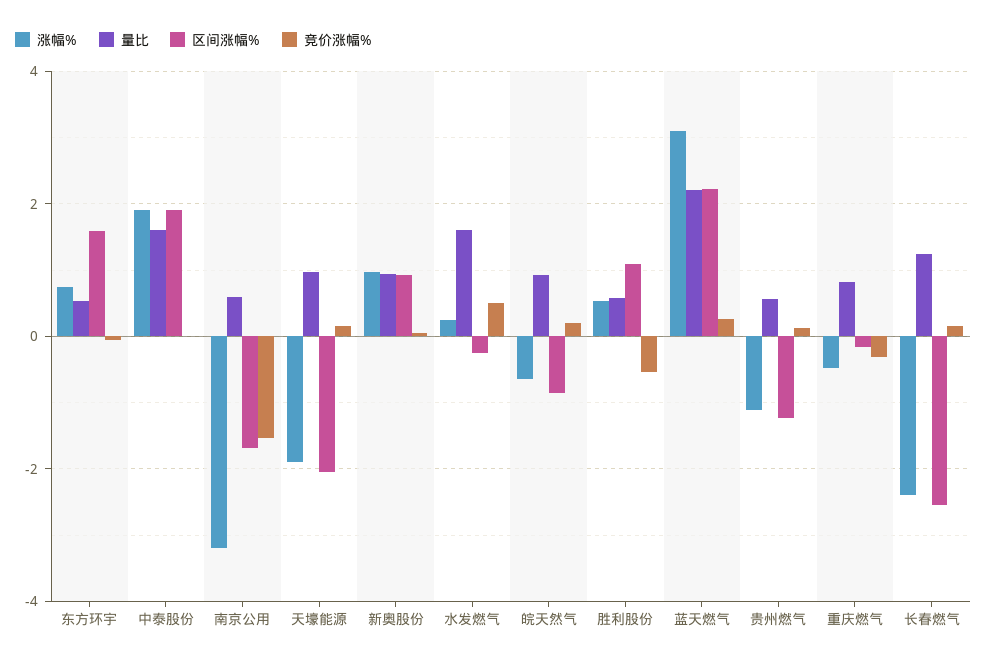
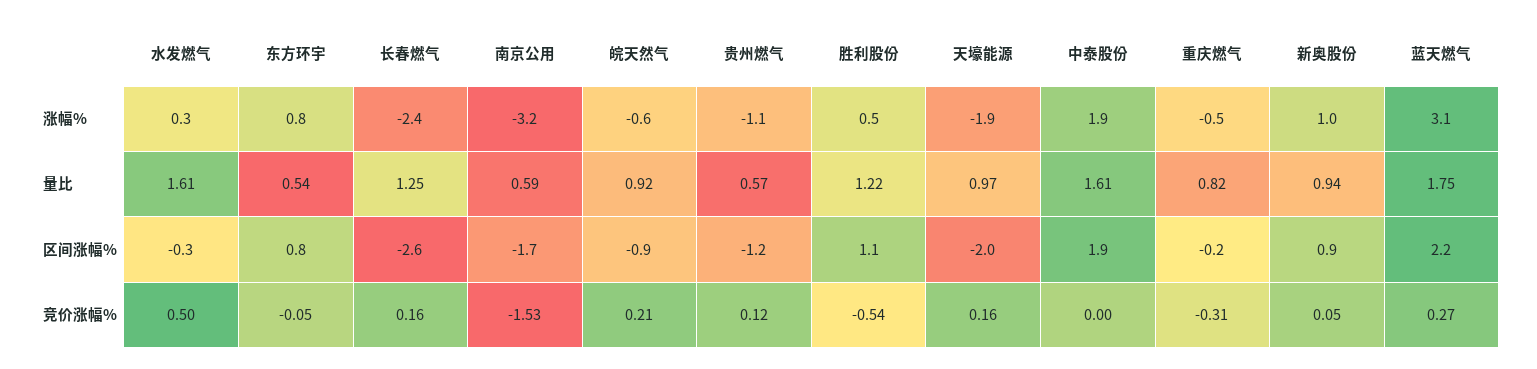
  {
    "涨幅%": {
      "东方环宇": 0.8,
      "中泰股份": 1.9,
      "南京公用": -3.2,
      "天壕能源": -1.9,
      "新奥股份": 1,
      "水发燃气": 0.3,
      "皖天然气": -0.6,
      "胜利股份": 0.5,
      "蓝天燃气": 3.1,
      "贵州燃气": -1.1,
      "重庆燃气": -0.5,
      "长春燃气": -2.4
    },
    "量比": {
      "东方环宇": 0.54,
      "中泰股份": 1.61,
      "南京公用": 0.59,
      "天壕能源": 0.97,
      "新奥股份": 0.94,
      "水发燃气": 1.61,
      "皖天然气": 0.92,
-     "胜利股份": 0.6,
+     "胜利股份": 1.22,
-     "蓝天燃气": 2.2,
+     "蓝天燃气": 1.75,
      "贵州燃气": 0.57,
      "重庆燃气": 0.82,
      "长春燃气": 1.25
    },
    "区间涨幅%": {
-     "东方环宇": 1.6,
+     "东方环宇": 0.8,
      "中泰股份": 1.9,
      "南京公用": -1.7,
      "天壕能源": -2,
      "新奥股份": 0.9,
      "水发燃气": -0.3,
      "皖天然气": -0.9,
      "胜利股份": 1.1,
      "蓝天燃气": 2.2,
      "贵州燃气": -1.2,
      "重庆燃气": -0.2,
      "长春燃气": -2.6
    },
    "竞价涨幅%": {
      "东方环宇": -0.05,
      "中泰股份": 0,
      "南京公用": -1.53,
      "天壕能源": 0.16,
      "新奥股份": 0.05,
      "水发燃气": 0.5,
      "皖天然气": 0.21,
      "胜利股份": -0.54,
      "蓝天燃气": 0.27,
      "贵州燃气": 0.12,
      "重庆燃气": -0.31,
      "长春燃气": 0.16
    }
  }

